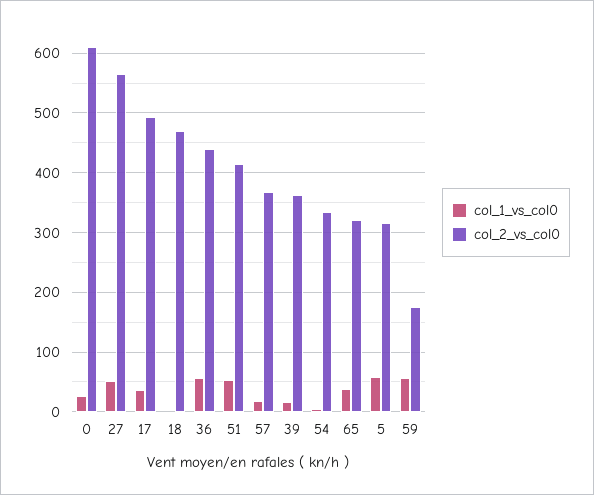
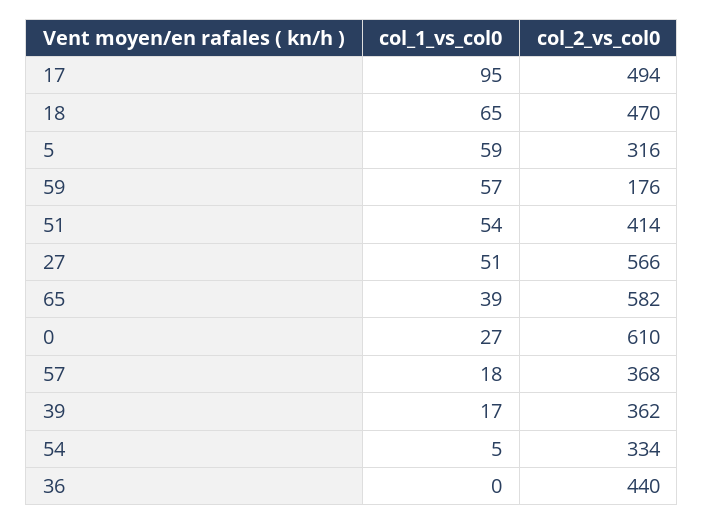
  {
    "col_1_vs_col0": {
      "0": 27,
      "27": 51,
-     "17": 40,
+     "17": 95,
-     "18": 0,
+     "18": 65,
-     "36": 60,
+     "36": 0,
      "51": 54,
      "57": 18,
      "39": 17,
      "54": 5,
      "65": 39,
      "5": 59,
      "59": 57
    },
    "col_2_vs_col0": {
      "0": 610,
      "27": 566,
      "17": 494,
      "18": 470,
      "36": 440,
      "51": 414,
      "57": 368,
      "39": 362,
      "54": 334,
-     "65": 320,
+     "65": 582,
      "5": 316,
      "59": 176
    }
  }

